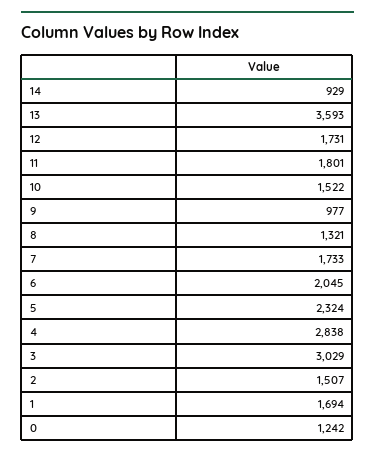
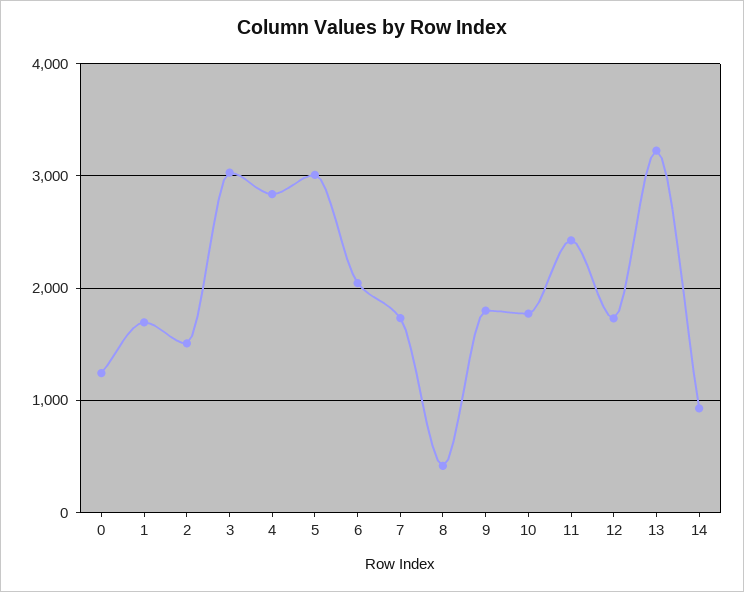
  {
    "14": 929,
-   "13": 3593,
+   "13": 3200,
    "12": 1731,
-   "11": 1801,
+   "11": 2400,
-   "10": 1522,
+   "10": 1800,
-   "9": 977,
+   "9": 1800,
-   "8": 1321,
+   "8": 400,
    "7": 1733,
    "6": 2045,
-   "5": 2324,
+   "5": 3000,
    "4": 2838,
    "3": 3029,
    "2": 1507,
    "1": 1694,
    "0": 1242
  }

